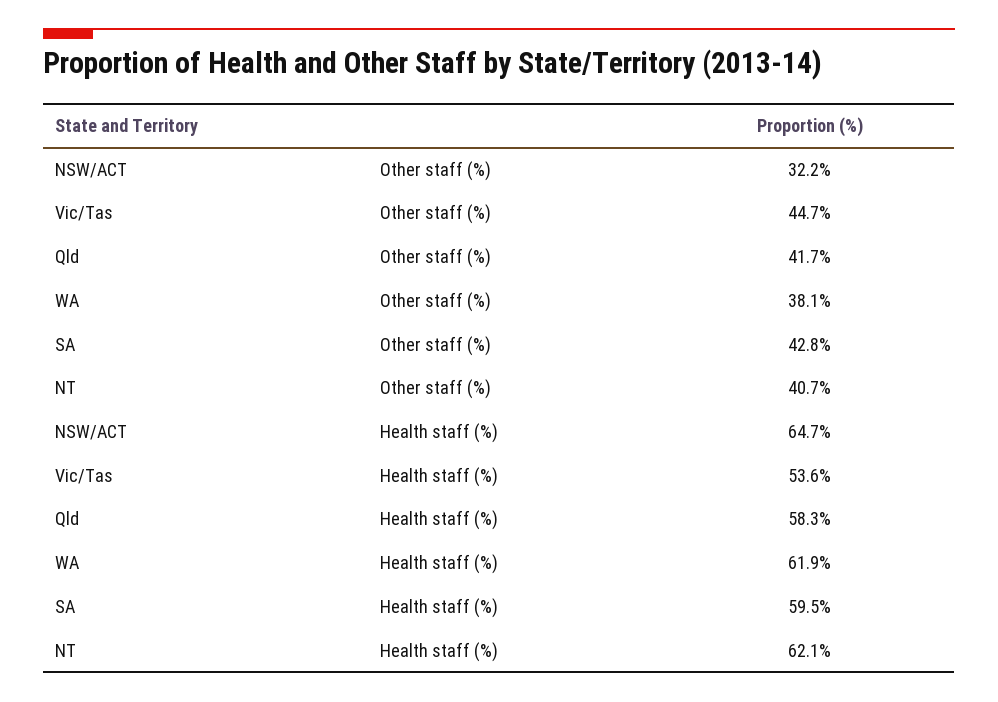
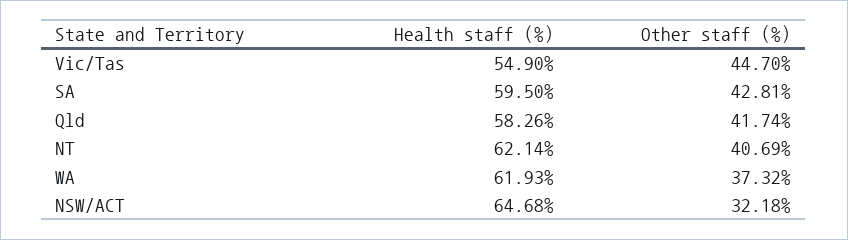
  {
    "NSW/ACT": {
      "Other staff (%)": 32.18,
      "Health staff (%)": 64.68
    },
    "Vic/Tas": {
      "Other staff (%)": 44.7,
-     "Health staff (%)": 53.6
+     "Health staff (%)": 54.9
    },
    "Qld": {
      "Other staff (%)": 41.74,
      "Health staff (%)": 58.26
    },
    "WA": {
-     "Other staff (%)": 38.1,
+     "Other staff (%)": 37.32,
      "Health staff (%)": 61.93
    },
    "SA": {
      "Other staff (%)": 42.81,
      "Health staff (%)": 59.5
    },
    "NT": {
      "Other staff (%)": 40.69,
      "Health staff (%)": 62.14
    }
  }

